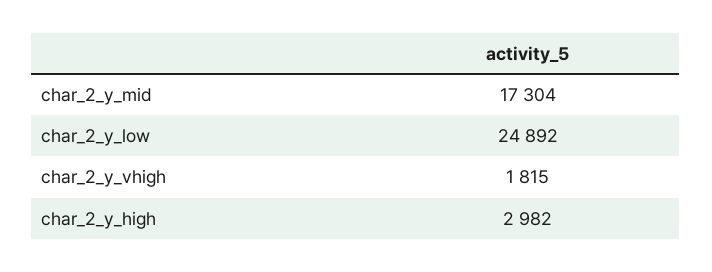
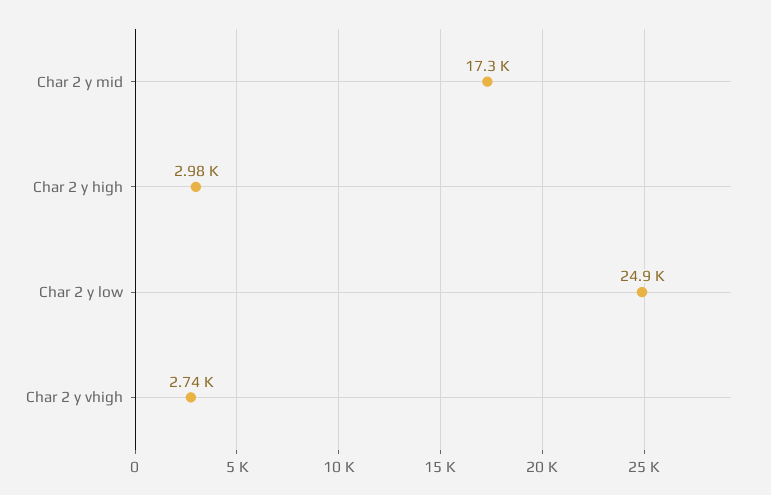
  {
    "char_2_y_mid": 17304,
    "char_2_y_low": 24892,
-   "char_2_y_vhigh": 1815,
+   "char_2_y_vhigh": 2740,
    "char_2_y_high": 2982
  }

